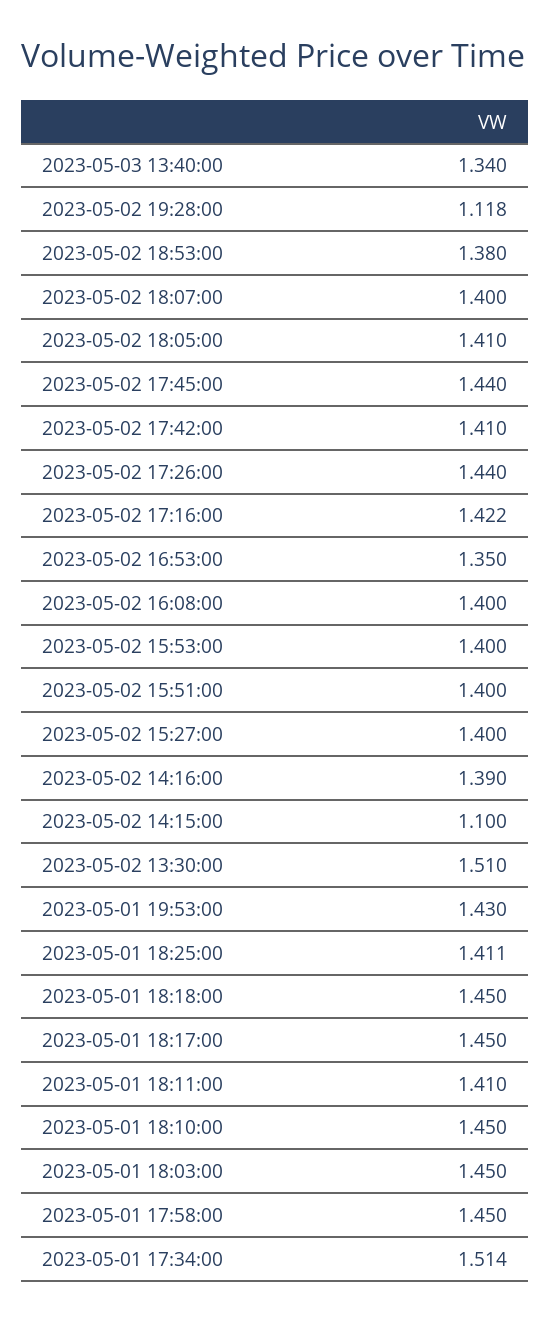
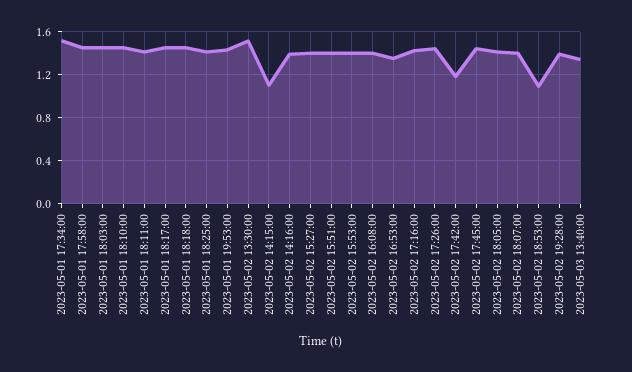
  {
    "2023-05-03 13:40:00": 1.34,
-   "2023-05-02 19:28:00": 1.118,
+   "2023-05-02 19:28:00": 1.4,
-   "2023-05-02 18:53:00": 1.38,
+   "2023-05-02 18:53:00": 1.1,
    "2023-05-02 18:07:00": 1.4,
    "2023-05-02 18:05:00": 1.41,
    "2023-05-02 17:45:00": 1.44,
-   "2023-05-02 17:42:00": 1.41,
+   "2023-05-02 17:42:00": 1.2,
    "2023-05-02 17:26:00": 1.44,
    "2023-05-02 17:16:00": 1.422,
    "2023-05-02 16:53:00": 1.35,
    "2023-05-02 16:08:00": 1.4,
    "2023-05-02 15:53:00": 1.4,
    "2023-05-02 15:51:00": 1.4,
    "2023-05-02 15:27:00": 1.4,
    "2023-05-02 14:16:00": 1.39,
    "2023-05-02 14:15:00": 1.1,
    "2023-05-02 13:30:00": 1.51,
    "2023-05-01 19:53:00": 1.43,
    "2023-05-01 18:25:00": 1.411,
    "2023-05-01 18:18:00": 1.45,
    "2023-05-01 18:17:00": 1.45,
    "2023-05-01 18:11:00": 1.41,
    "2023-05-01 18:10:00": 1.45,
    "2023-05-01 18:03:00": 1.45,
    "2023-05-01 17:58:00": 1.45,
    "2023-05-01 17:34:00": 1.514
  }

